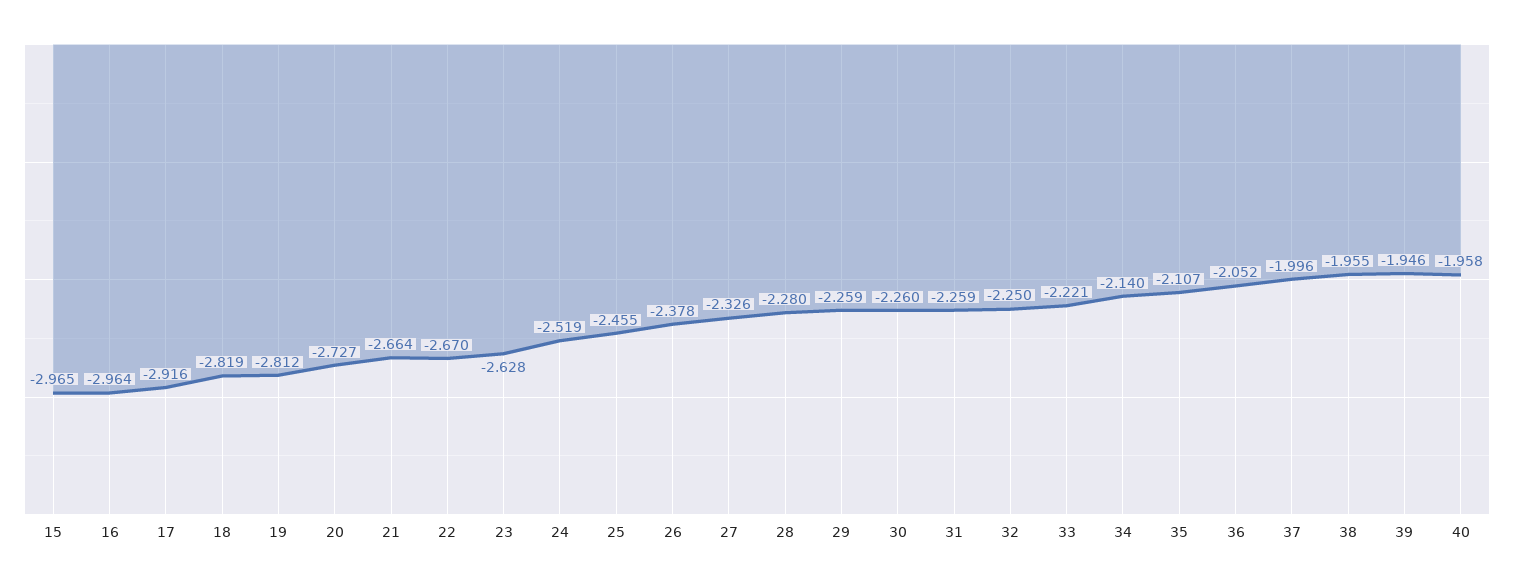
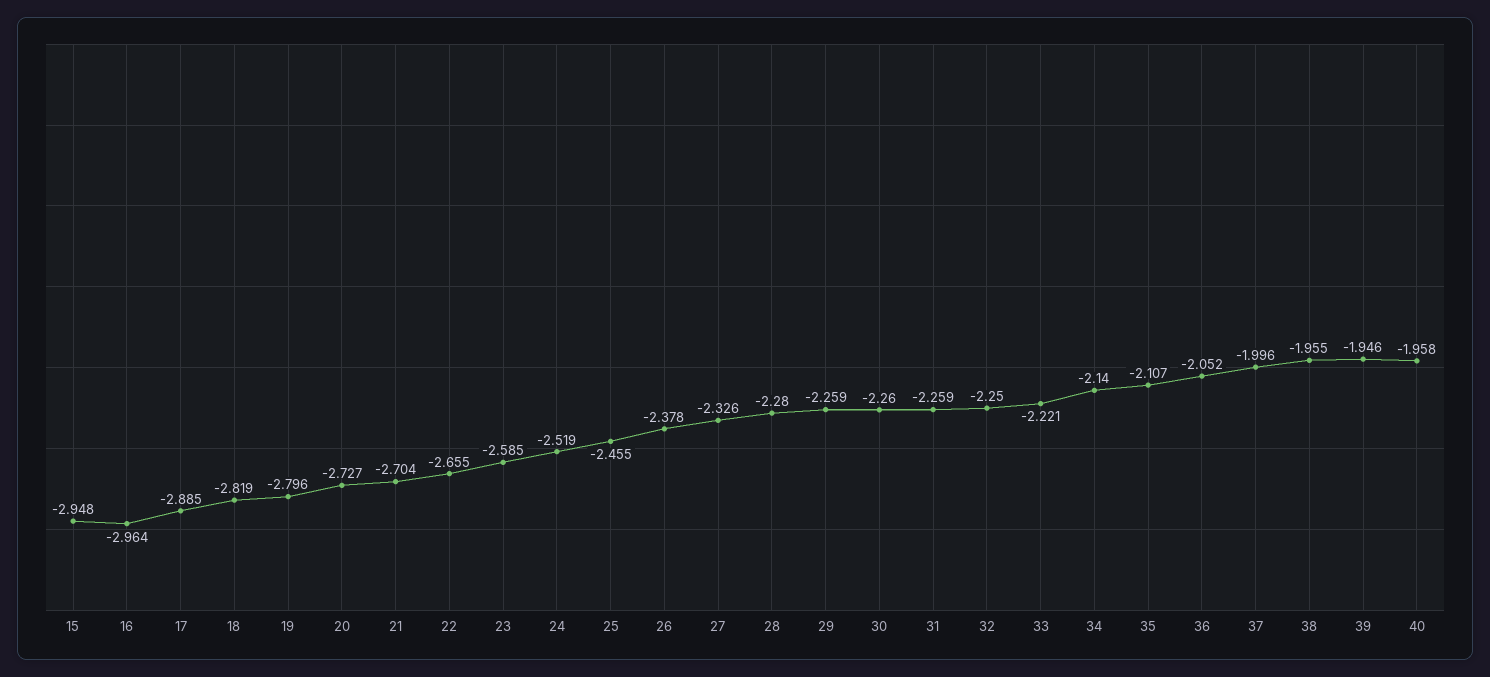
  {
-   "15": -2.965,
+   "15": -2.948,
    "16": -2.964,
-   "17": -2.916,
+   "17": -2.885,
    "18": -2.819,
-   "19": -2.812,
+   "19": -2.796,
    "20": -2.727,
-   "21": -2.664,
+   "21": -2.704,
-   "22": -2.67,
+   "22": -2.655,
-   "23": -2.628,
+   "23": -2.585,
    "24": -2.519,
    "25": -2.455,
    "26": -2.378,
    "27": -2.326,
    "28": -2.28,
    "29": -2.259,
    "30": -2.26,
    "31": -2.259,
    "32": -2.25,
    "33": -2.221,
    "34": -2.14,
    "35": -2.107,
    "36": -2.052,
    "37": -1.996,
    "38": -1.955,
    "39": -1.946,
    "40": -1.958
  }

